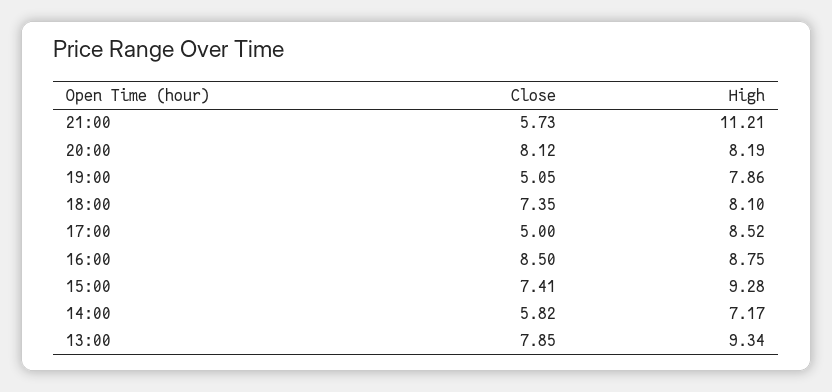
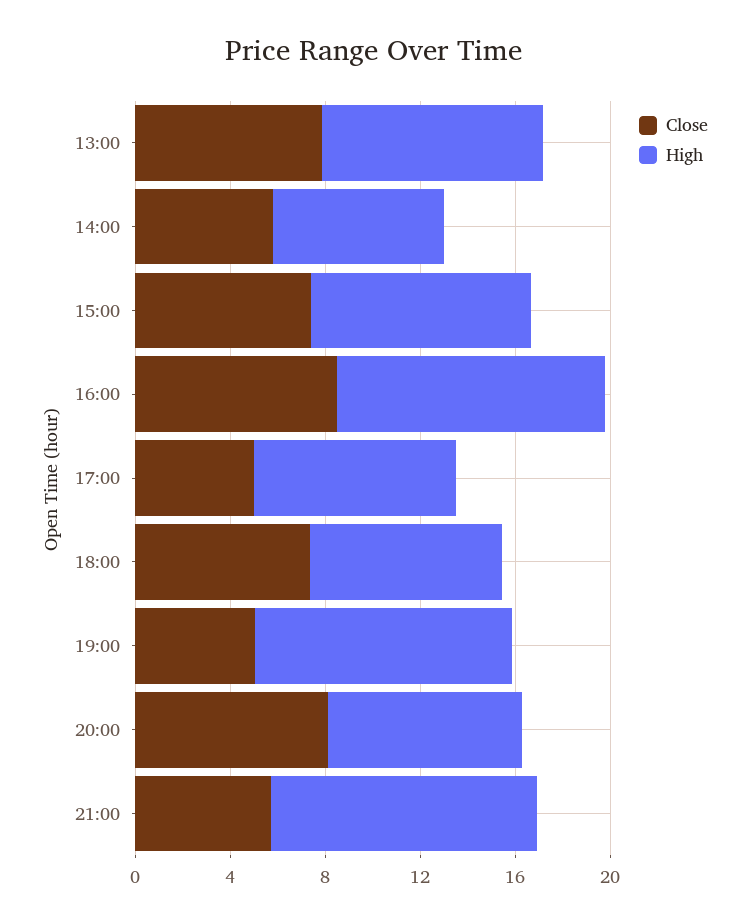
  {
    "Close": {
      "21:00": 5.73,
      "20:00": 8.12,
      "19:00": 5.05,
      "18:00": 7.35,
      "17:00": 5,
      "16:00": 8.5,
      "15:00": 7.41,
      "14:00": 5.82,
      "13:00": 7.85
    },
    "High": {
      "21:00": 11.21,
      "20:00": 8.19,
-     "19:00": 7.86,
+     "19:00": 11,
      "18:00": 8.1,
      "17:00": 8.52,
-     "16:00": 8.75,
+     "16:00": 11,
      "15:00": 9.28,
      "14:00": 7.17,
      "13:00": 9.34
    }
  }

